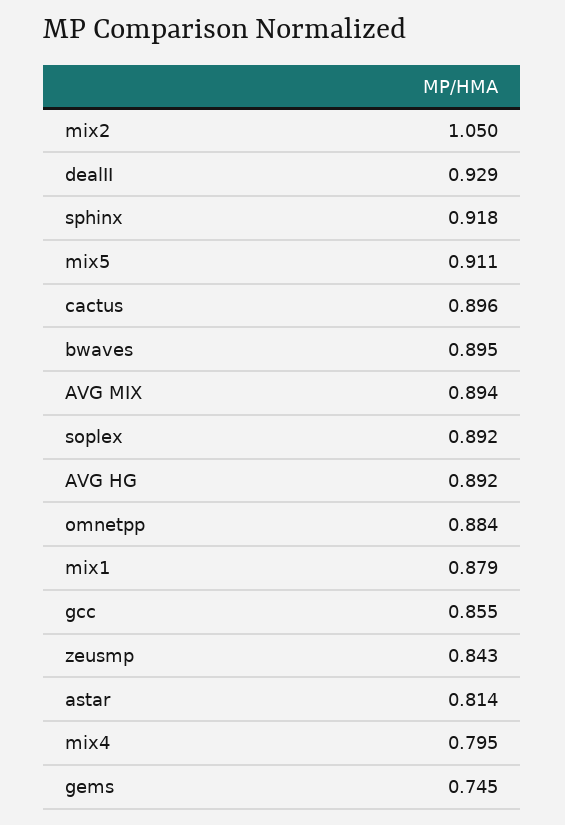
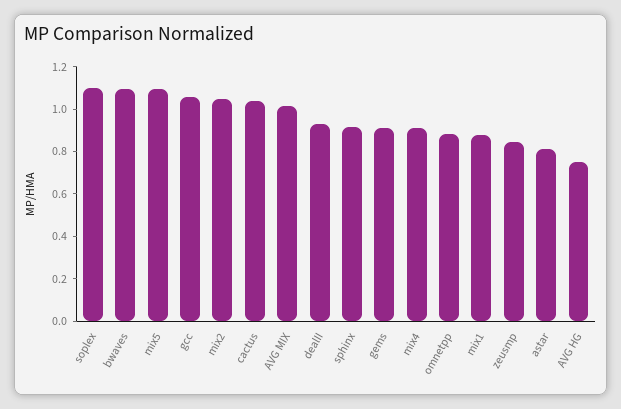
  {
    "mix2": 1.05,
    "dealII": 0.929,
    "sphinx": 0.918,
-   "mix5": 0.911,
+   "mix5": 1.1,
-   "cactus": 0.896,
+   "cactus": 1.05,
-   "bwaves": 0.895,
+   "bwaves": 1.1,
-   "AVG MIX": 0.894,
+   "AVG MIX": 1,
-   "soplex": 0.892,
+   "soplex": 1.1,
-   "AVG HG": 0.892,
+   "AVG HG": 0.75,
    "omnetpp": 0.884,
    "mix1": 0.879,
-   "gcc": 0.855,
+   "gcc": 1.05,
    "zeusmp": 0.843,
    "astar": 0.814,
-   "mix4": 0.795,
+   "mix4": 0.9,
-   "gems": 0.745
+   "gems": 0.9
  }

